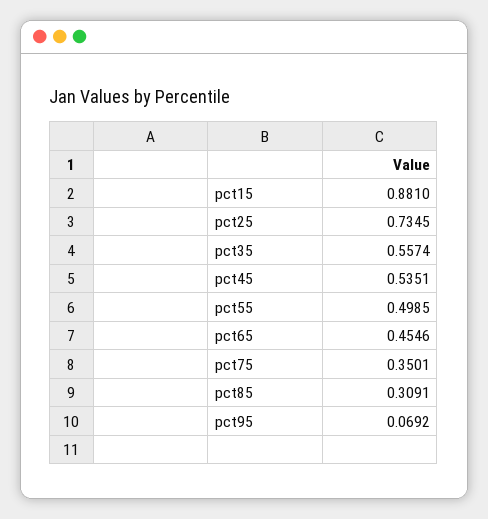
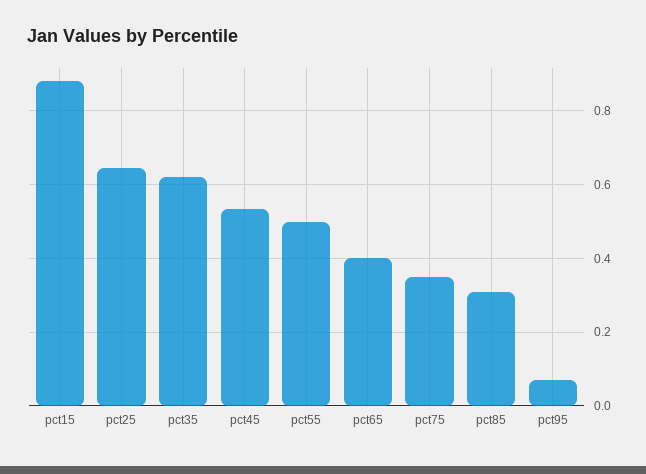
  {
    "pct15": 0.881,
-   "pct25": 0.7345,
+   "pct25": 0.64,
-   "pct35": 0.5574,
+   "pct35": 0.62,
    "pct45": 0.5351,
    "pct55": 0.4985,
-   "pct65": 0.4546,
+   "pct65": 0.4,
    "pct75": 0.3501,
    "pct85": 0.3091,
    "pct95": 0.0692
  }

